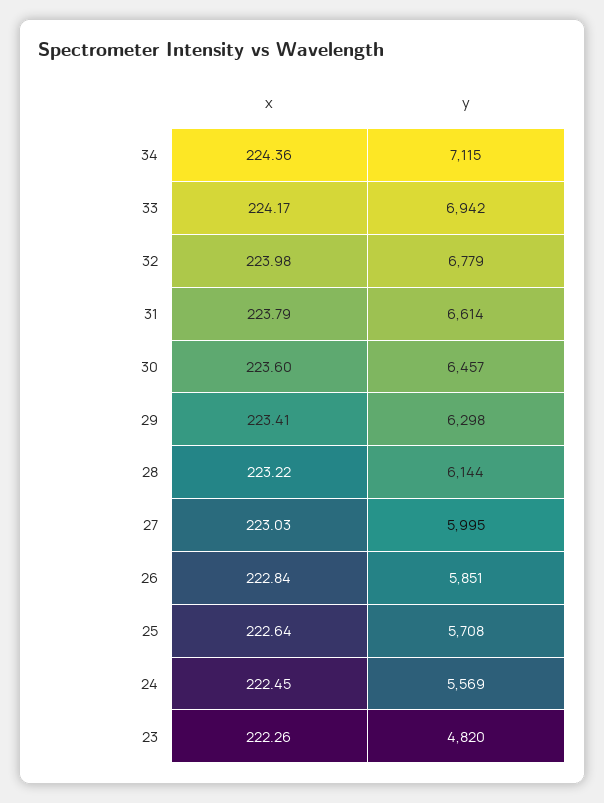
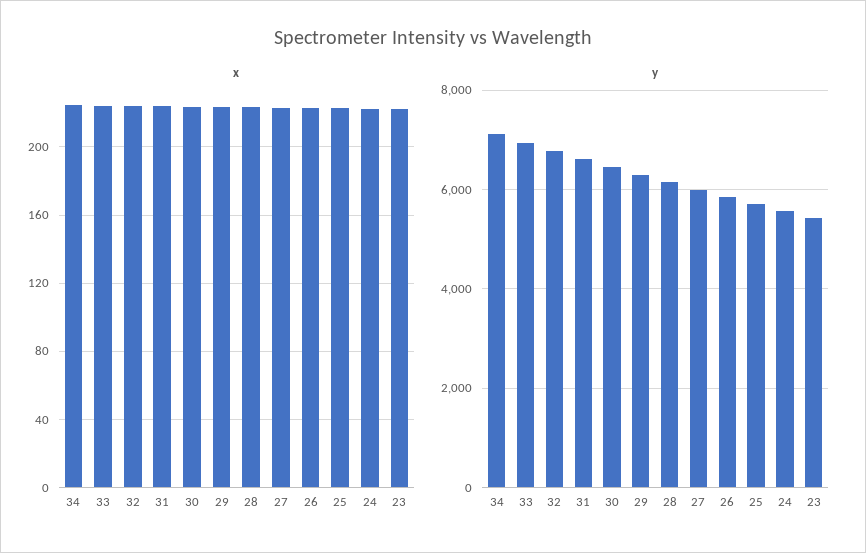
  {
    "x": {
      "34": 224.36,
      "33": 224.17,
      "32": 223.98,
      "31": 223.79,
      "30": 223.6,
      "29": 223.41,
      "28": 223.22,
      "27": 223.03,
      "26": 222.84,
      "25": 222.64,
      "24": 222.45,
      "23": 222.26
    },
    "y": {
      "34": 7115,
      "33": 6942,
      "32": 6779,
      "31": 6614,
      "30": 6457,
      "29": 6298,
      "28": 6144,
      "27": 5995,
      "26": 5851,
      "25": 5708,
      "24": 5569,
-     "23": 4820
+     "23": 5400
    }
  }

